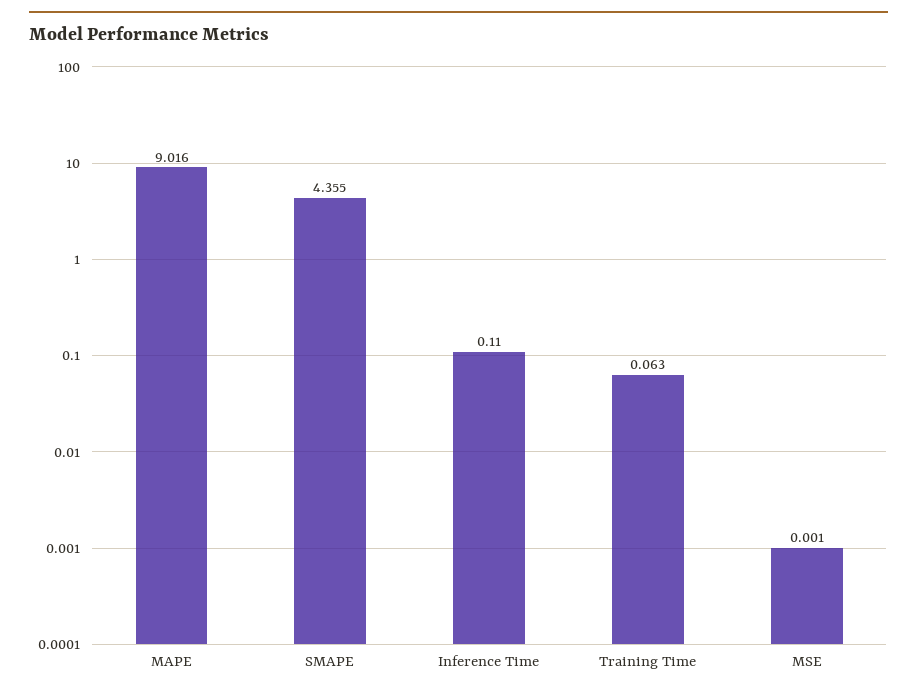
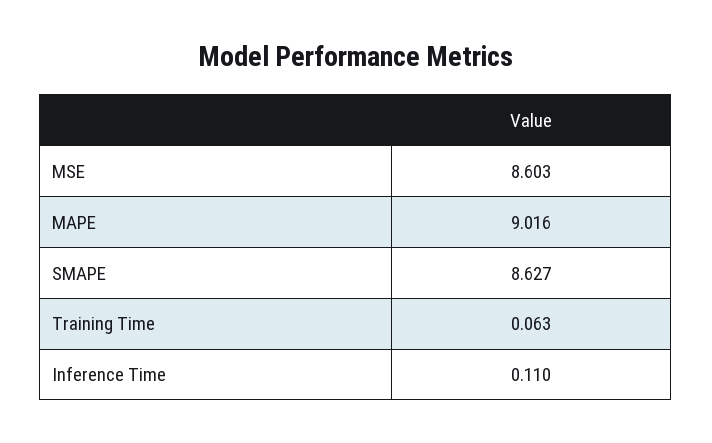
  {
    "MAPE": 9.016,
-   "SMAPE": 4.355,
+   "SMAPE": 8.627,
    "Inference Time": 0.11,
    "Training Time": 0.063,
-   "MSE": 0.001
+   "MSE": 8.603
  }

